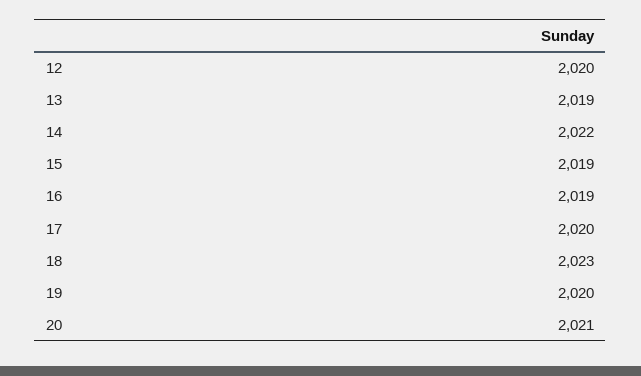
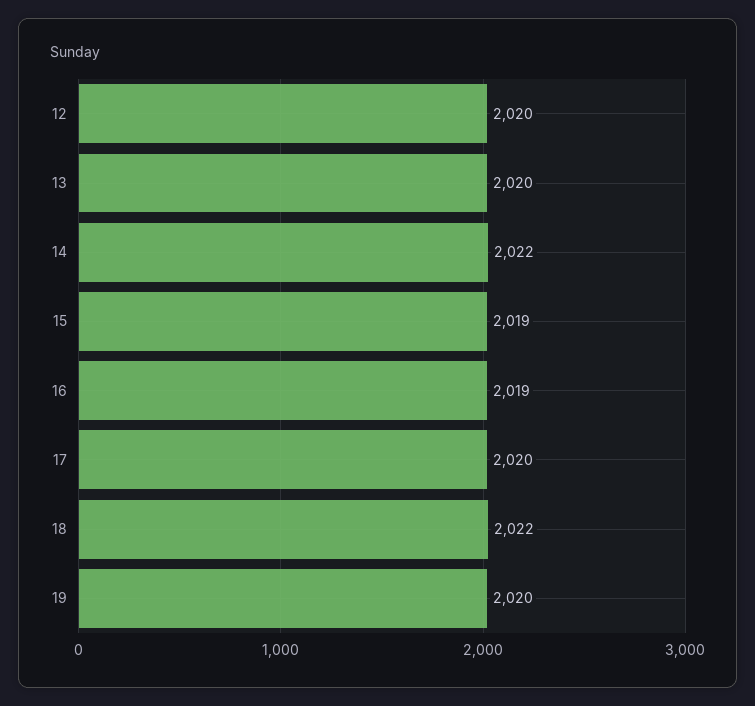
  {
    "12": 2020,
-   "13": 2019,
+   "13": 2020,
    "14": 2022,
    "15": 2019,
    "16": 2019,
    "17": 2020,
-   "18": 2023,
+   "18": 2022,
-   "19": 2020,
+   "19": 2020
-   "20": 2021
  }

